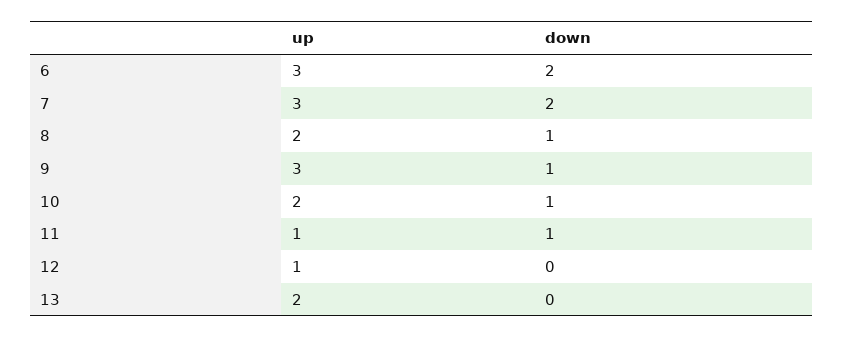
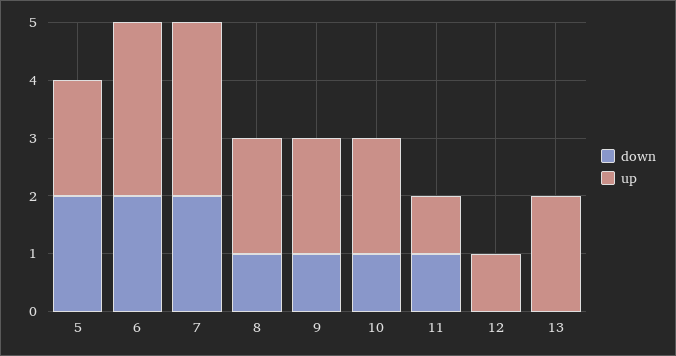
  {
    "up": {
      "6": 3,
      "7": 3,
      "8": 2,
-     "9": 3,
+     "9": 2,
      "10": 2,
      "11": 1,
      "12": 1,
-     "13": 2
+     "13": 2,
+     "5": 2
    },
    "down": {
      "6": 2,
      "7": 2,
      "8": 1,
      "9": 1,
      "10": 1,
      "11": 1,
      "12": 0,
-     "13": 0
+     "13": 0,
+     "5": 2
    }
  }

